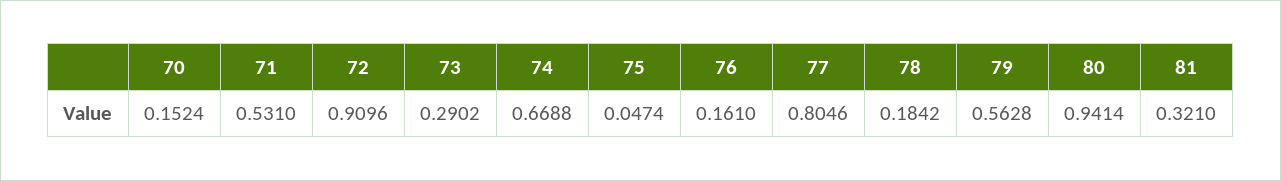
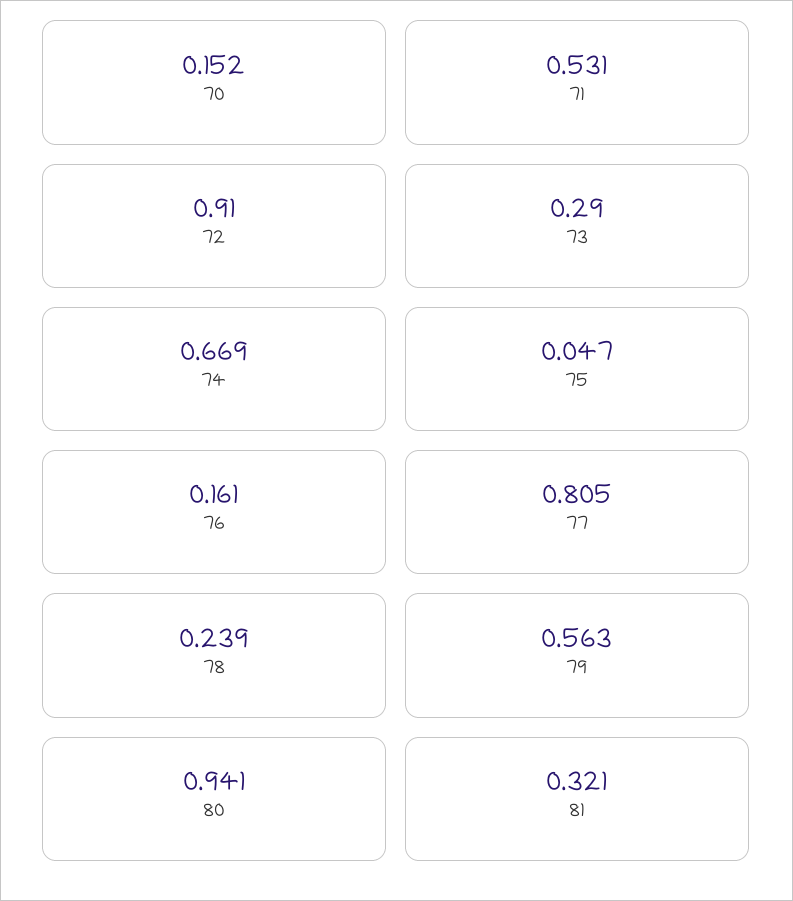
  {
    "70": 0.1524,
    "71": 0.531,
    "72": 0.9096,
    "73": 0.2902,
    "74": 0.6688,
    "75": 0.0474,
    "76": 0.161,
    "77": 0.8046,
-   "78": 0.1842,
+   "78": 0.239,
    "79": 0.5628,
    "80": 0.9414,
    "81": 0.321
  }

